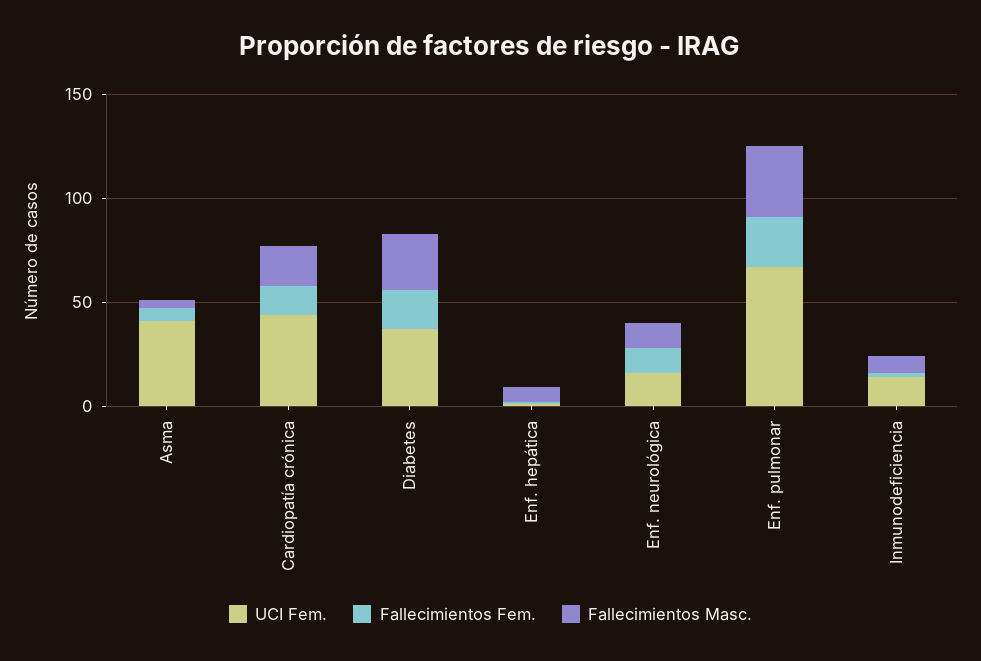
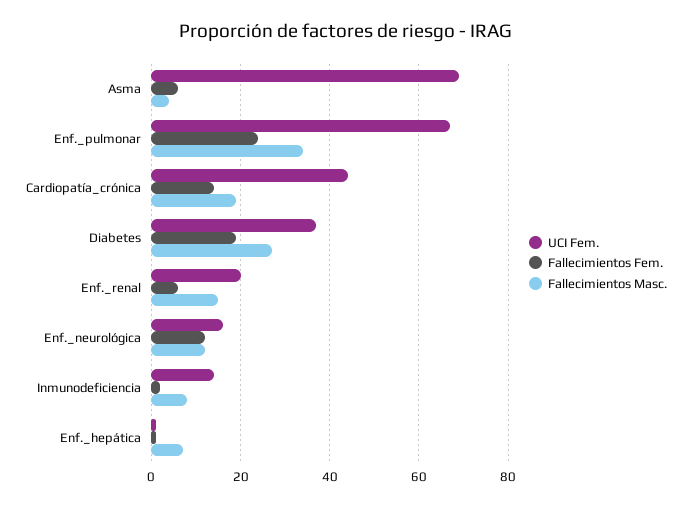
  {
    "UCI Fem.": {
-     "Asma": 40,
+     "Asma": 70,
      "Cardiopatía crónica": 45,
      "Diabetes": 35,
      "Enf. hepática": 0,
      "Enf. neurológica": 15,
      "Enf. pulmonar": 65,
-     "Inmunodeficiencia": 15
+     "Inmunodeficiencia": 15,
+     "Enf._renal": 20
    },
    "Fallecimientos Fem.": {
      "Asma": 5,
      "Cardiopatía crónica": 15,
      "Diabetes": 20,
      "Enf. hepática": 0,
      "Enf. neurológica": 10,
      "Enf. pulmonar": 25,
-     "Inmunodeficiencia": 0
+     "Inmunodeficiencia": 0,
+     "Enf._renal": 5
    },
    "Fallecimientos Masc.": {
      "Asma": 5,
      "Cardiopatía crónica": 20,
      "Diabetes": 25,
      "Enf. hepática": 5,
      "Enf. neurológica": 10,
      "Enf. pulmonar": 35,
-     "Inmunodeficiencia": 10
+     "Inmunodeficiencia": 10,
+     "Enf._renal": 15
    }
  }

